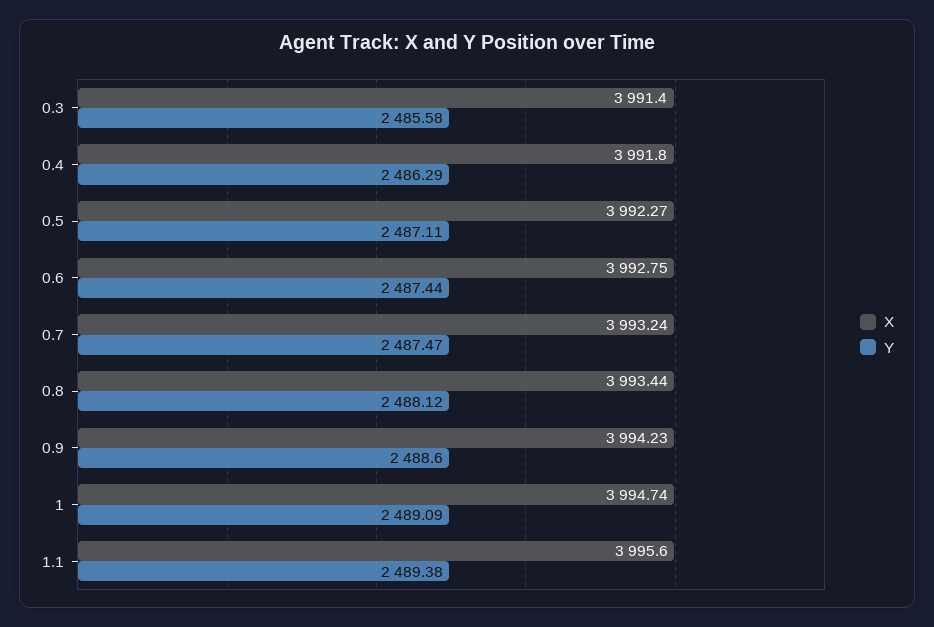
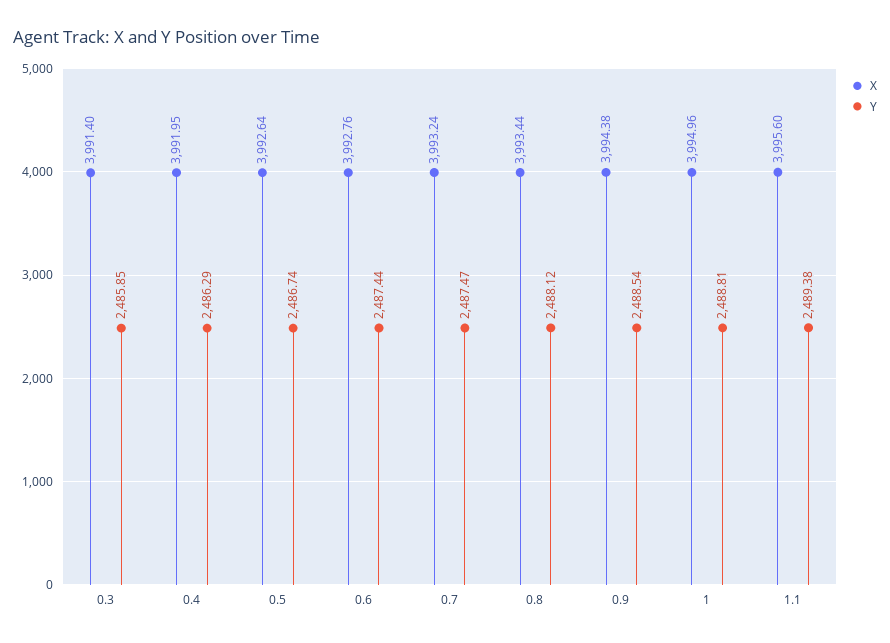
  {
    "X": {
      "0.3": 3991.4,
-     "0.4": 3991.8,
+     "0.4": 3991.95,
-     "0.5": 3992.27,
+     "0.5": 3992.64,
-     "0.6": 3992.75,
+     "0.6": 3992.76,
      "0.7": 3993.24,
      "0.8": 3993.44,
-     "0.9": 3994.23,
+     "0.9": 3994.38,
-     "1": 3994.74,
+     "1": 3994.96,
      "1.1": 3995.6
    },
    "Y": {
-     "0.3": 2485.58,
+     "0.3": 2485.85,
      "0.4": 2486.29,
-     "0.5": 2487.11,
+     "0.5": 2486.74,
      "0.6": 2487.44,
      "0.7": 2487.47,
      "0.8": 2488.12,
-     "0.9": 2488.6,
+     "0.9": 2488.54,
-     "1": 2489.09,
+     "1": 2488.81,
      "1.1": 2489.38
    }
  }

